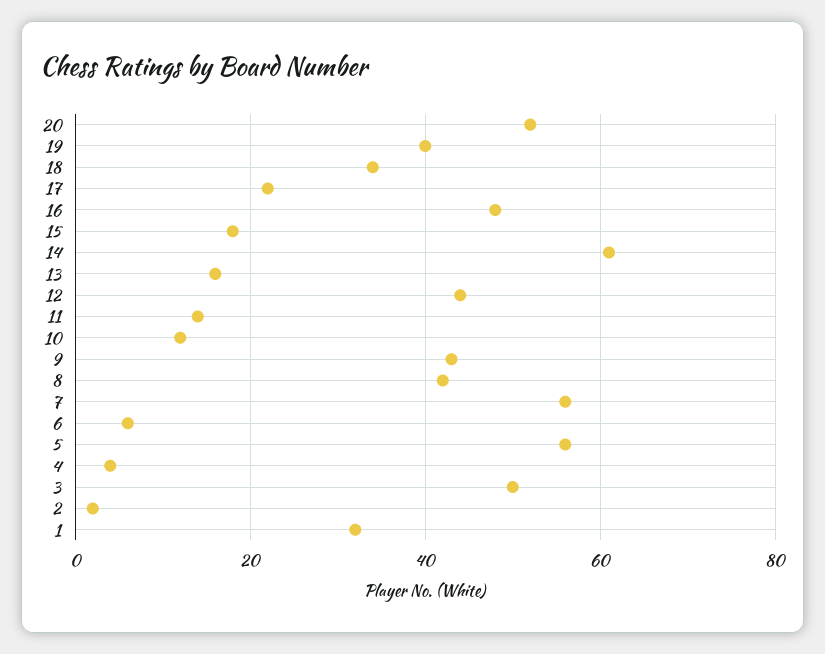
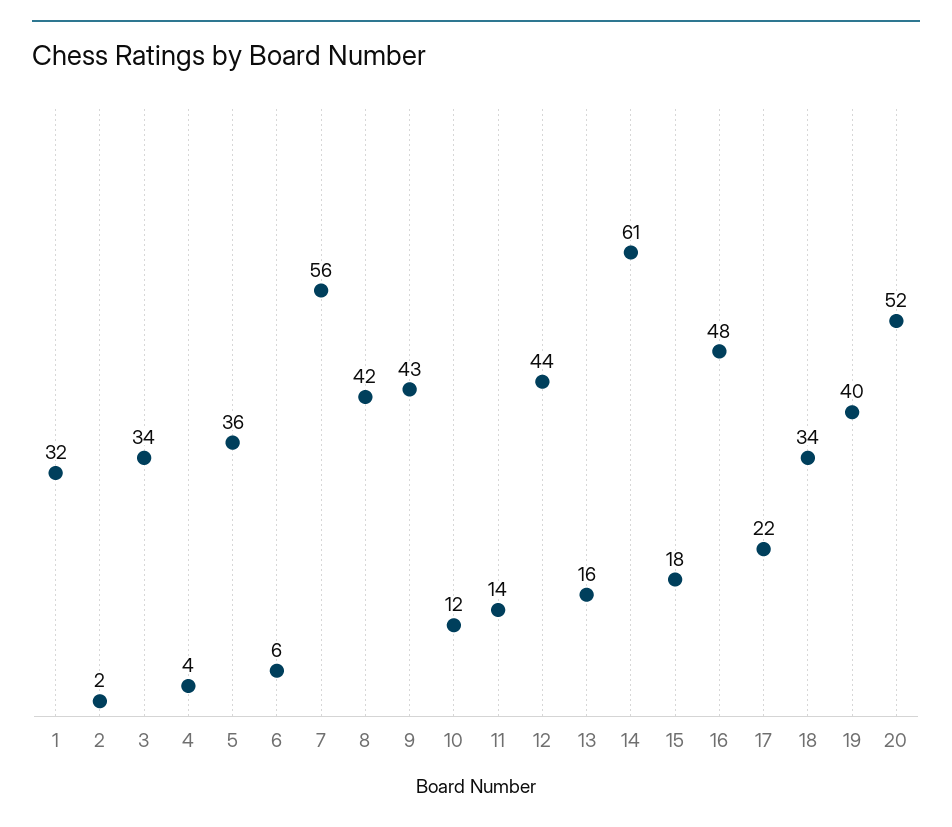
  {
    "20": 52,
    "19": 40,
    "18": 34,
    "17": 22,
    "16": 48,
    "15": 18,
    "14": 61,
    "13": 16,
    "12": 44,
    "11": 14,
    "10": 12,
    "9": 43,
    "8": 42,
    "7": 56,
    "6": 6,
-   "5": 55,
+   "5": 36,
    "4": 4,
-   "3": 50,
+   "3": 34,
    "2": 2,
    "1": 32
  }

